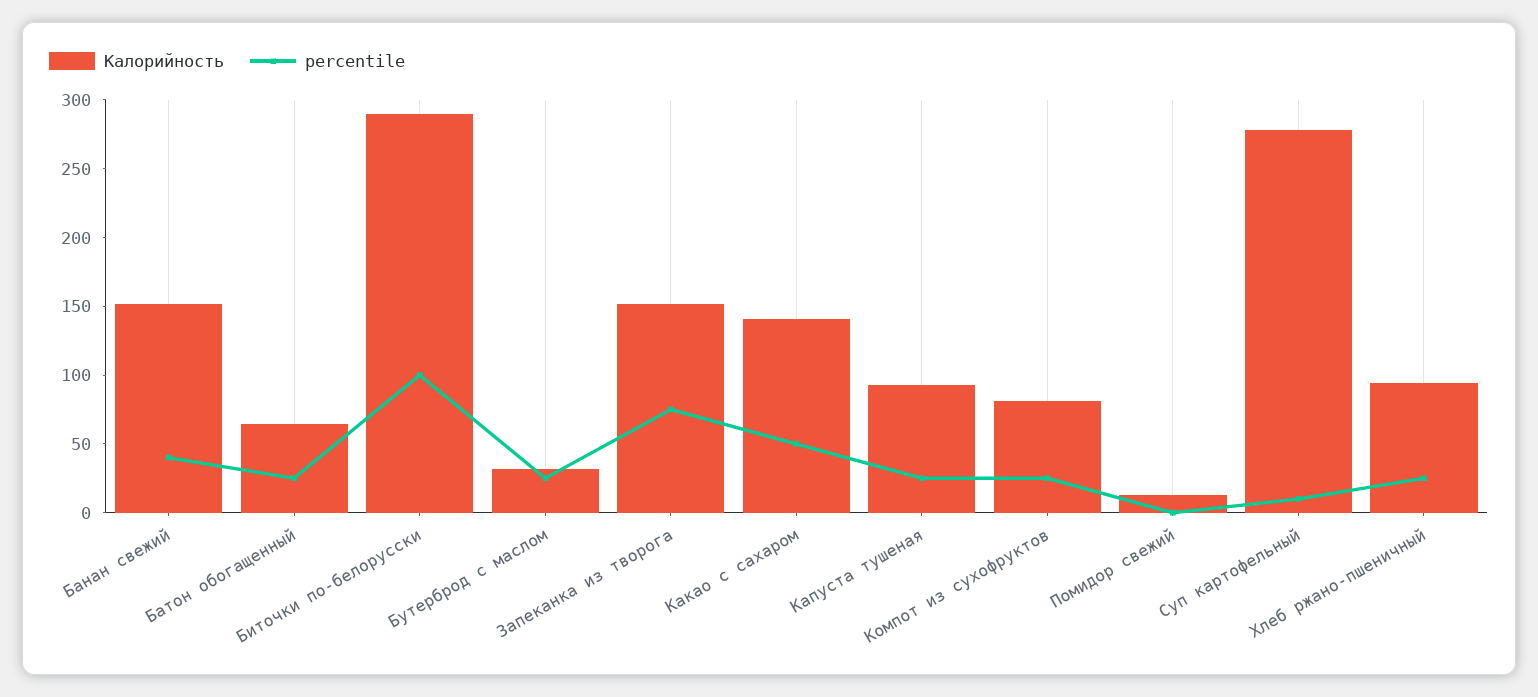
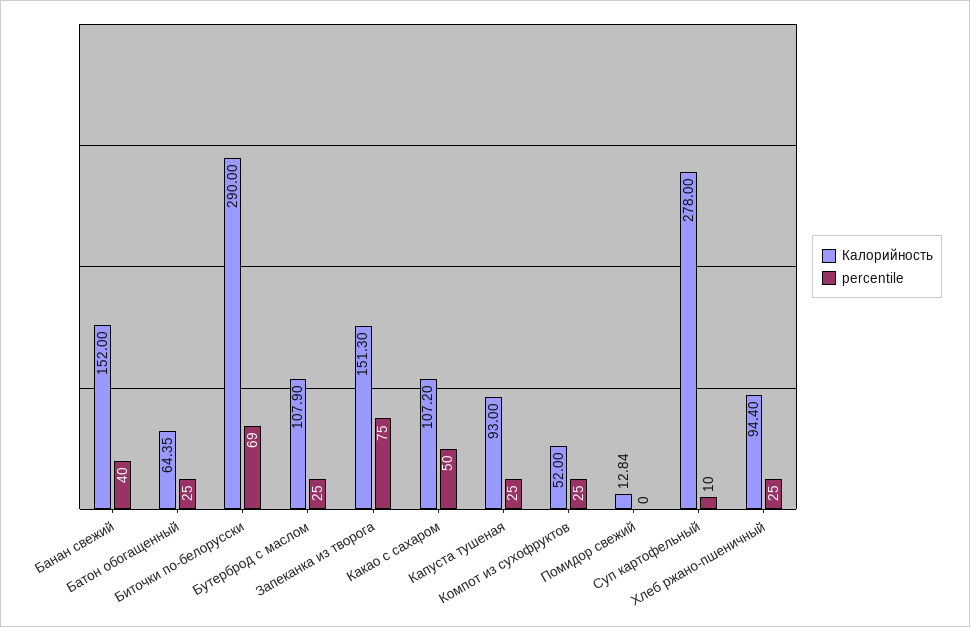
  {
    "Калорийность": {
      "Банан свежий": 152,
      "Батон обогащенный": 64.35,
      "Биточки по-белорусски": 290,
-     "Бутерброд с маслом": 30,
+     "Бутерброд с маслом": 107.9,
      "Запеканка из творога": 151.3,
-     "Какао с сахаром": 140,
+     "Какао с сахаром": 107.2,
      "Капуста тушеная": 93,
-     "Компот из сухофруктов": 80,
+     "Компот из сухофруктов": 52,
      "Помидор свежий": 12.84,
      "Суп картофельный": 278,
      "Хлеб ржано-пшеничный": 94.4
    },
    "percentile": {
      "Банан свежий": 40,
      "Батон обогащенный": 25,
-     "Биточки по-белорусски": 100,
+     "Биточки по-белорусски": 69,
      "Бутерброд с маслом": 25,
      "Запеканка из творога": 75,
      "Какао с сахаром": 50,
      "Капуста тушеная": 25,
      "Компот из сухофруктов": 25,
      "Помидор свежий": 0,
      "Суп картофельный": 10,
      "Хлеб ржано-пшеничный": 25
    }
  }

